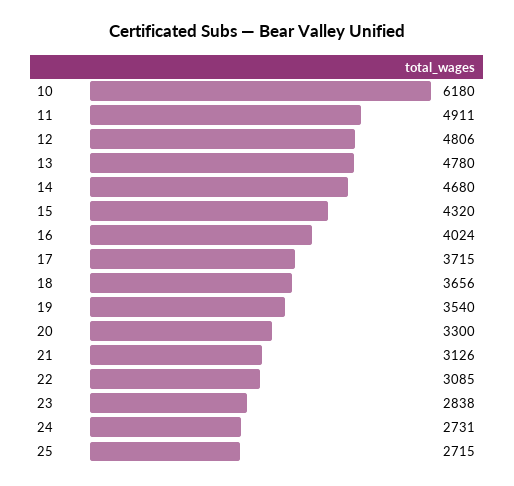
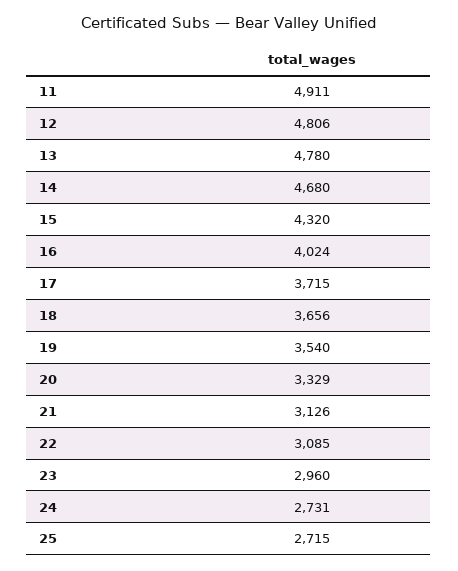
  {
-   "10": 6180,
    "11": 4911,
    "12": 4806,
    "13": 4780,
    "14": 4680,
    "15": 4320,
    "16": 4024,
    "17": 3715,
    "18": 3656,
    "19": 3540,
-   "20": 3300,
+   "20": 3329,
    "21": 3126,
    "22": 3085,
-   "23": 2838,
+   "23": 2960,
    "24": 2731,
    "25": 2715
  }

